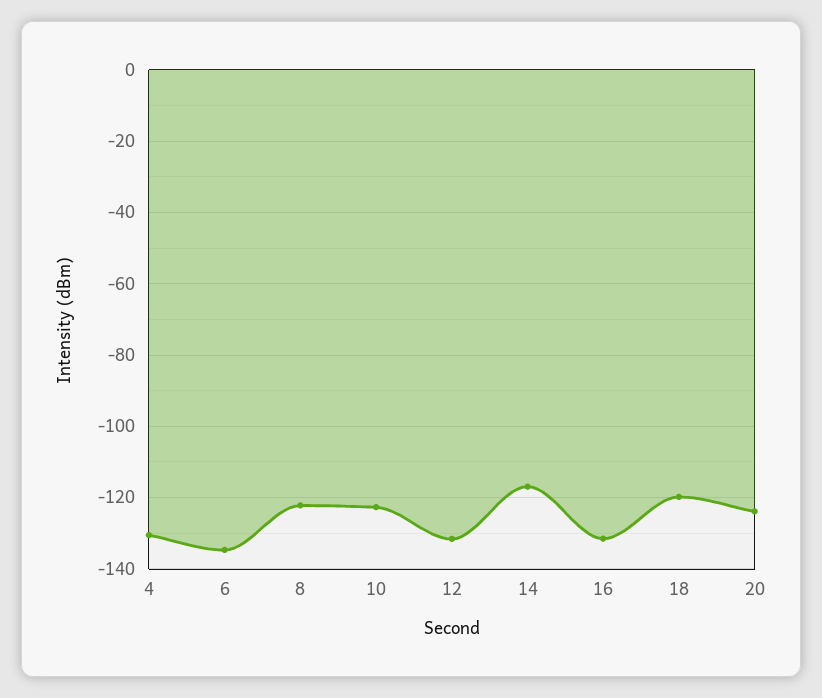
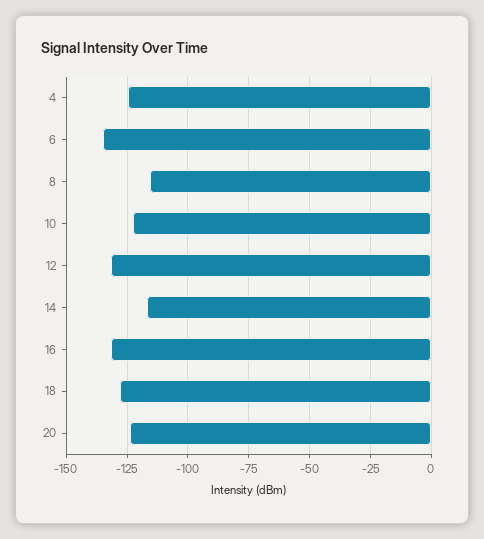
  {
-   "4": -130,
+   "4": -125,
    "6": -134,
-   "8": -122,
+   "8": -115,
    "10": -122,
    "12": -132,
    "14": -116,
    "16": -132,
-   "18": -120,
+   "18": -127.5,
    "20": -124
  }

